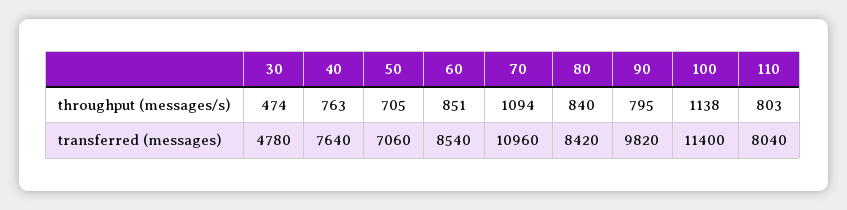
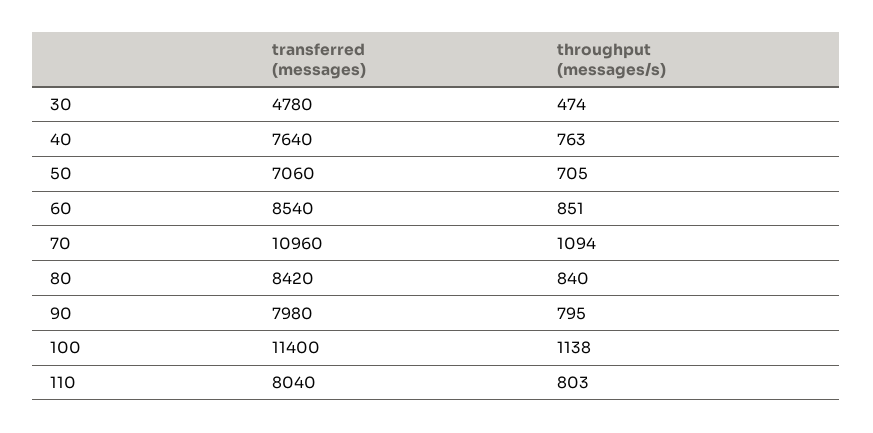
  {
    "30": {
      "throughput (messages/s)": 474,
      "transferred (messages)": 4780
    },
    "40": {
      "throughput (messages/s)": 763,
      "transferred (messages)": 7640
    },
    "50": {
      "throughput (messages/s)": 705,
      "transferred (messages)": 7060
    },
    "60": {
      "throughput (messages/s)": 851,
      "transferred (messages)": 8540
    },
    "70": {
      "throughput (messages/s)": 1094,
      "transferred (messages)": 10960
    },
    "80": {
      "throughput (messages/s)": 840,
      "transferred (messages)": 8420
    },
    "90": {
      "throughput (messages/s)": 795,
-     "transferred (messages)": 9820
+     "transferred (messages)": 7980
    },
    "100": {
      "throughput (messages/s)": 1138,
      "transferred (messages)": 11400
    },
    "110": {
      "throughput (messages/s)": 803,
      "transferred (messages)": 8040
    }
  }

